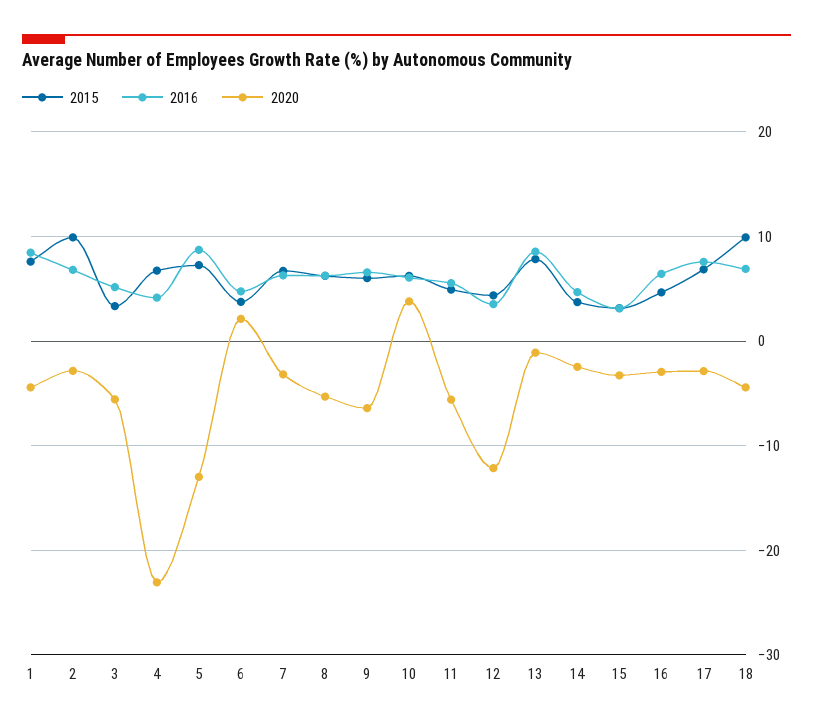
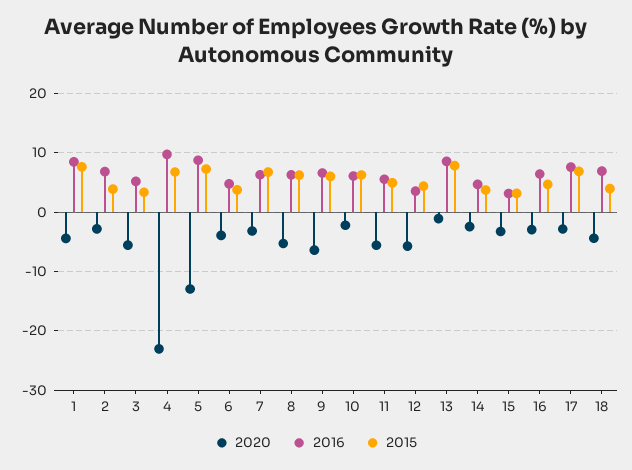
  {
    "2015": {
      "1": 8,
-     "2": 10,
+     "2": 4,
      "3": 3,
      "4": 7,
      "5": 7,
      "6": 4,
      "7": 7,
      "8": 6,
      "9": 6,
      "10": 6,
      "11": 5,
      "12": 4,
      "13": 8,
      "14": 4,
      "15": 3,
      "16": 5,
      "17": 7,
-     "18": 10
+     "18": 4
    },
    "2016": {
      "1": 8,
      "2": 7,
      "3": 5,
-     "4": 4,
+     "4": 10,
      "5": 9,
      "6": 5,
      "7": 6,
      "8": 6,
      "9": 7,
      "10": 6,
      "11": 6,
      "12": 4,
      "13": 9,
      "14": 5,
      "15": 3,
      "16": 6,
      "17": 8,
      "18": 7
    },
    "2020": {
      "1": -4,
      "2": -3,
      "3": -6,
      "4": -23,
      "5": -13,
-     "6": 2,
+     "6": -4,
      "7": -3,
      "8": -5,
      "9": -6,
-     "10": 4,
+     "10": -2,
      "11": -6,
-     "12": -12,
+     "12": -6,
      "13": -1,
      "14": -2,
      "15": -3,
      "16": -3,
      "17": -3,
      "18": -4
    }
  }

